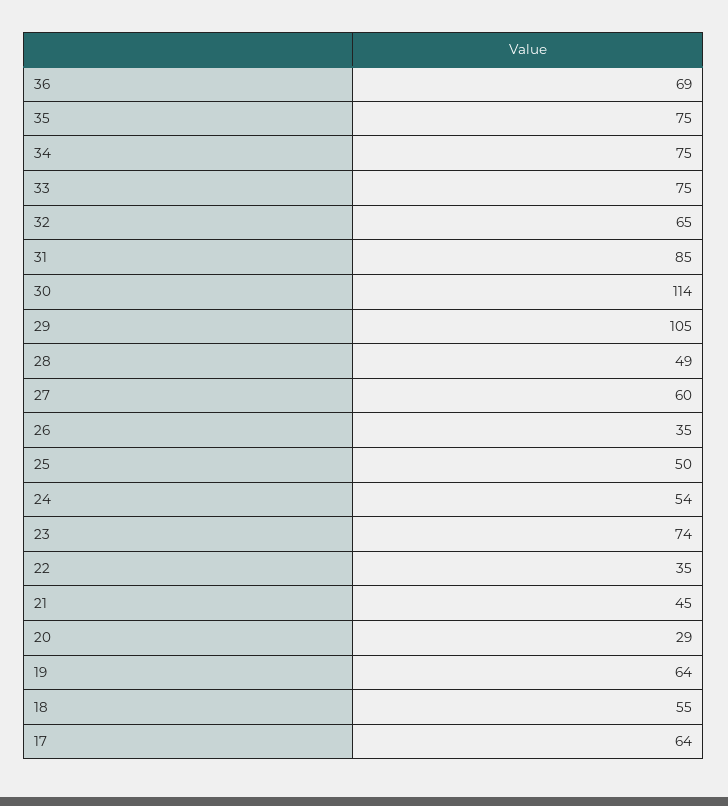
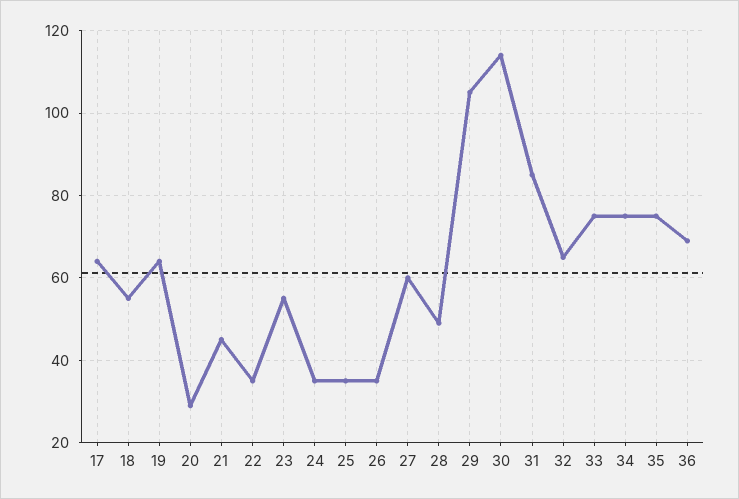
  {
    "36": 69,
    "35": 75,
    "34": 75,
    "33": 75,
    "32": 65,
    "31": 85,
    "30": 114,
    "29": 105,
    "28": 49,
    "27": 60,
    "26": 35,
-   "25": 50,
+   "25": 35,
-   "24": 54,
+   "24": 35,
-   "23": 74,
+   "23": 55,
    "22": 35,
    "21": 45,
    "20": 29,
    "19": 64,
    "18": 55,
    "17": 64
  }

